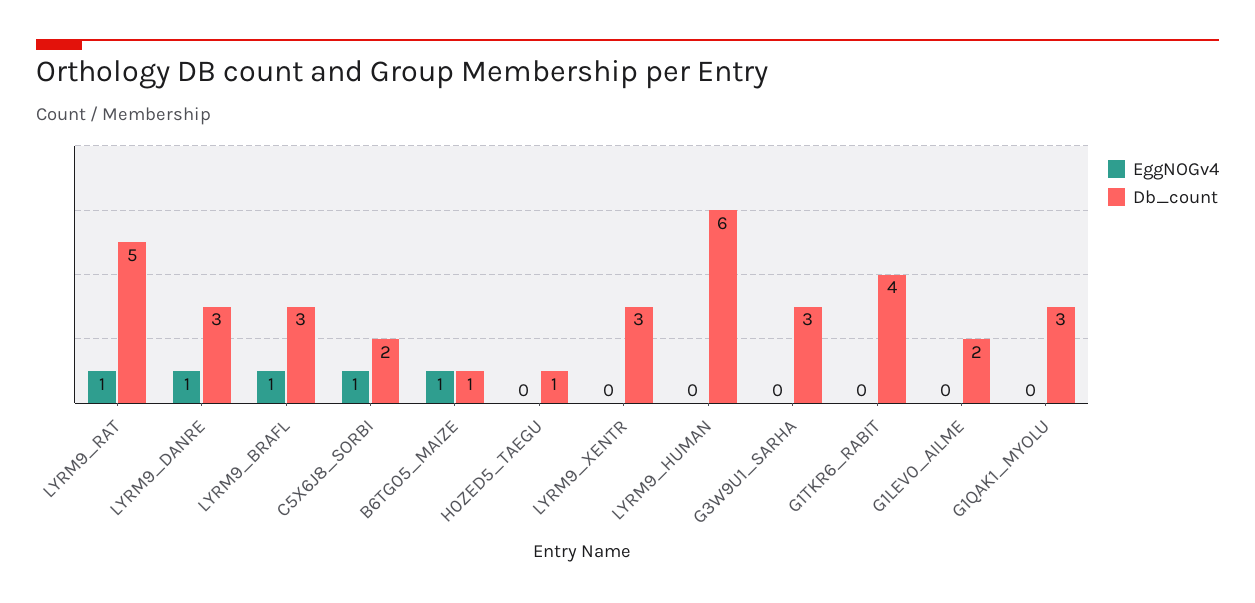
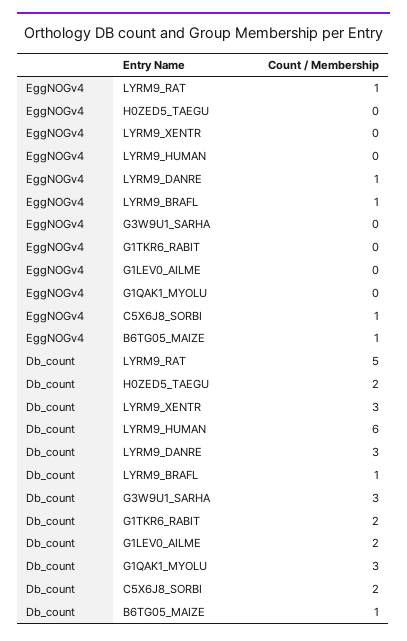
  {
    "EggNOGv4": {
      "LYRM9_RAT": 1,
      "LYRM9_DANRE": 1,
      "LYRM9_BRAFL": 1,
      "C5X6J8_SORBI": 1,
      "B6TG05_MAIZE": 1,
      "H0ZED5_TAEGU": 0,
      "LYRM9_XENTR": 0,
      "LYRM9_HUMAN": 0,
      "G3W9U1_SARHA": 0,
      "G1TKR6_RABIT": 0,
      "G1LEV0_AILME": 0,
      "G1QAK1_MYOLU": 0
    },
    "Db_count": {
      "LYRM9_RAT": 5,
      "LYRM9_DANRE": 3,
-     "LYRM9_BRAFL": 3,
+     "LYRM9_BRAFL": 1,
      "C5X6J8_SORBI": 2,
      "B6TG05_MAIZE": 1,
-     "H0ZED5_TAEGU": 1,
+     "H0ZED5_TAEGU": 2,
      "LYRM9_XENTR": 3,
      "LYRM9_HUMAN": 6,
      "G3W9U1_SARHA": 3,
-     "G1TKR6_RABIT": 4,
+     "G1TKR6_RABIT": 2,
      "G1LEV0_AILME": 2,
      "G1QAK1_MYOLU": 3
    }
  }

